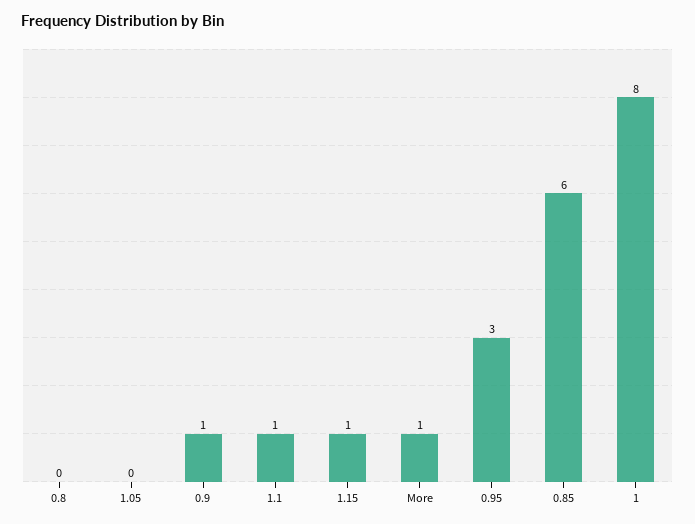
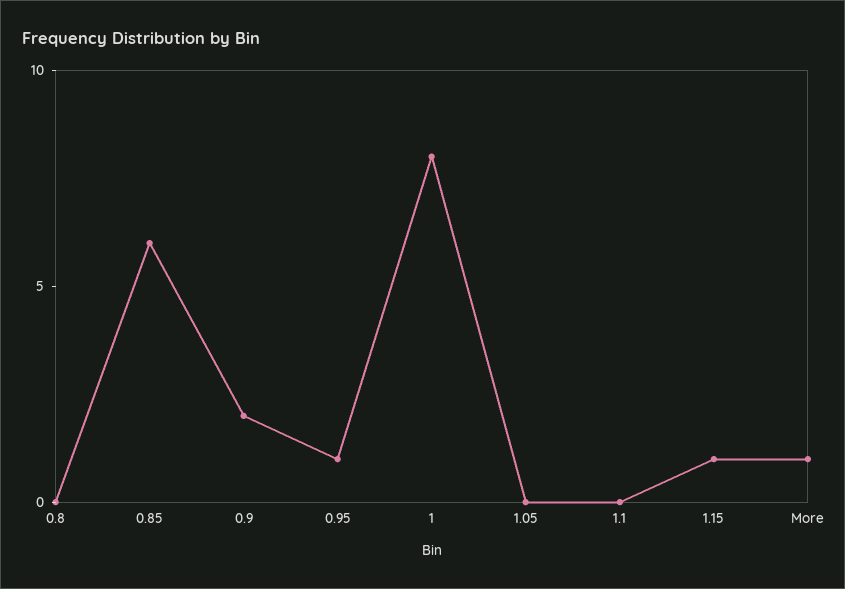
  {
    "0.8": 0,
    "1.05": 0,
-   "0.9": 1,
+   "0.9": 2,
-   "1.1": 1,
+   "1.1": 0,
    "1.15": 1,
    "More": 1,
-   "0.95": 3,
+   "0.95": 1,
    "0.85": 6,
    "1": 8
  }

